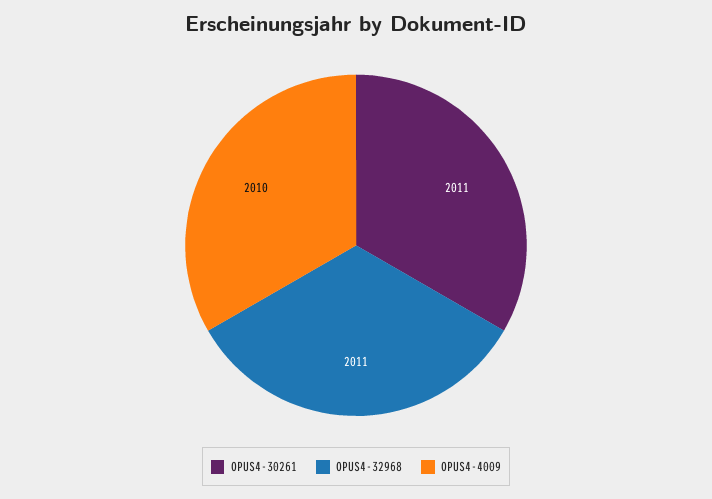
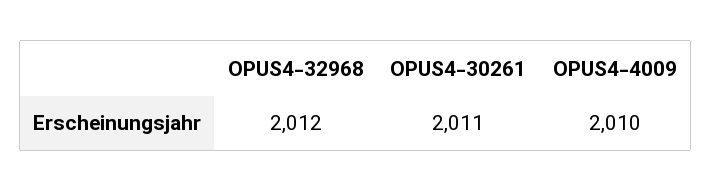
  {
    "OPUS4-30261": 2011,
-   "OPUS4-32968": 2011,
+   "OPUS4-32968": 2012,
    "OPUS4-4009": 2010
  }

